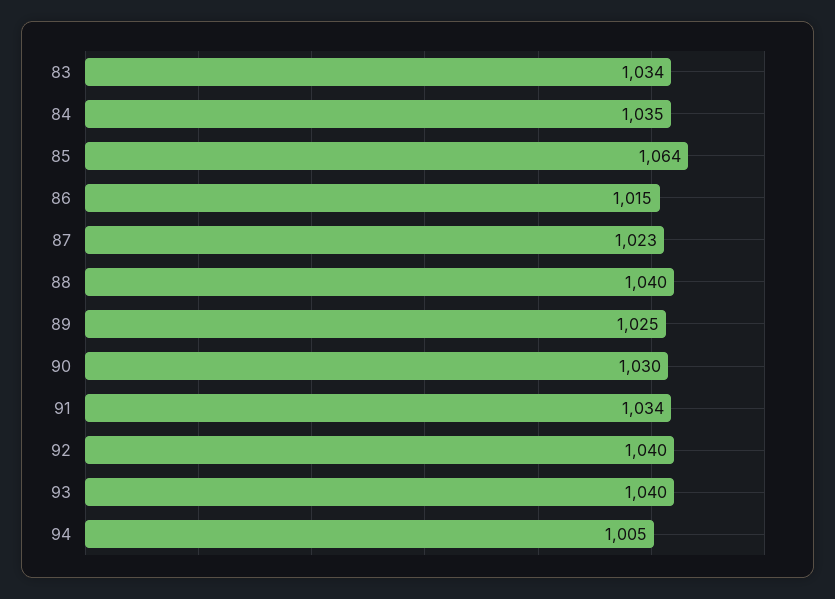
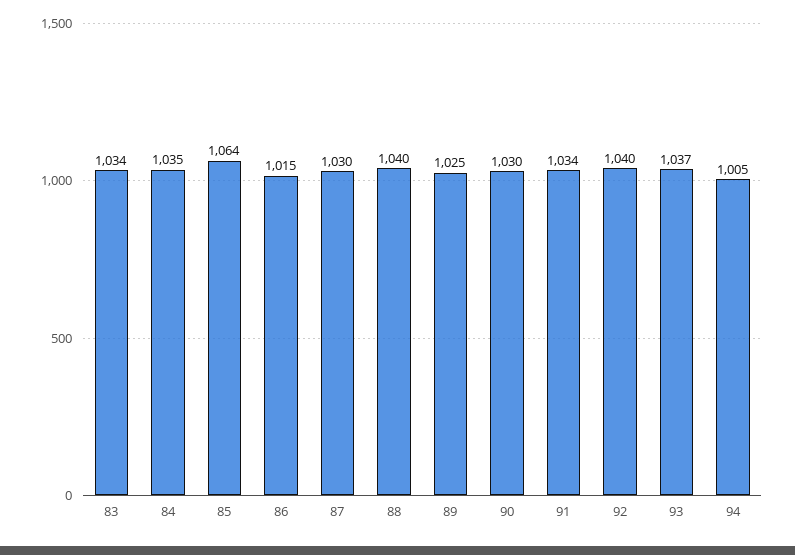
  {
    "83": 1034,
    "84": 1035,
    "85": 1064,
    "86": 1015,
-   "87": 1023,
+   "87": 1030,
    "88": 1040,
    "89": 1025,
    "90": 1030,
    "91": 1034,
    "92": 1040,
-   "93": 1040,
+   "93": 1037,
    "94": 1005
  }

